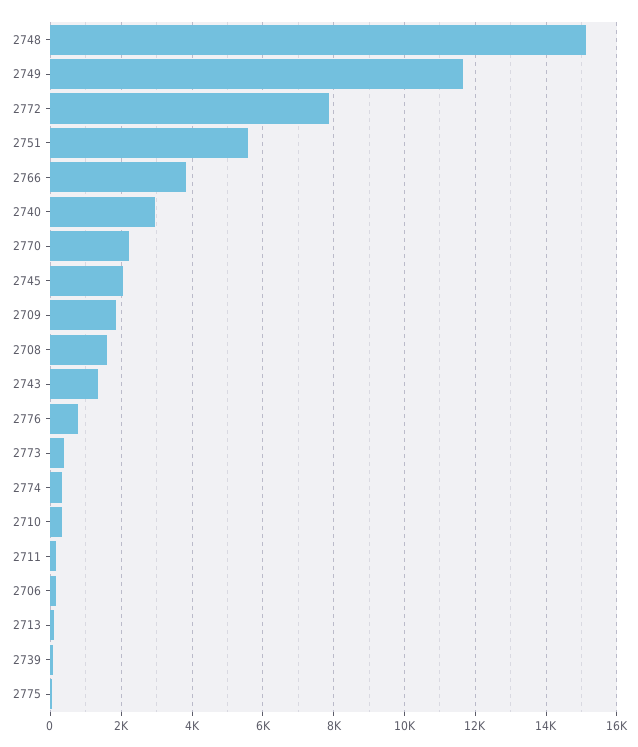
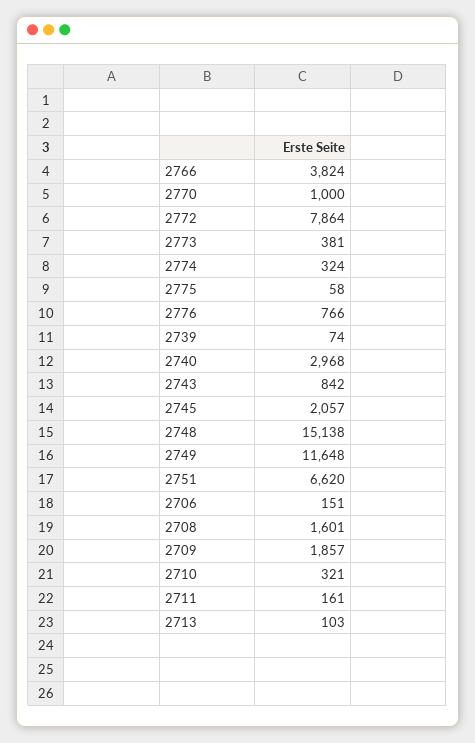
  {
    "2748": 15138,
    "2749": 11648,
    "2772": 7864,
-   "2751": 5600,
+   "2751": 6620,
    "2766": 3824,
    "2740": 2968,
-   "2770": 2200,
+   "2770": 1000,
    "2745": 2057,
    "2709": 1857,
    "2708": 1601,
-   "2743": 1400,
+   "2743": 842,
    "2776": 766,
    "2773": 381,
    "2774": 324,
    "2710": 321,
    "2711": 161,
    "2706": 151,
    "2713": 103,
    "2739": 74,
    "2775": 58
  }

